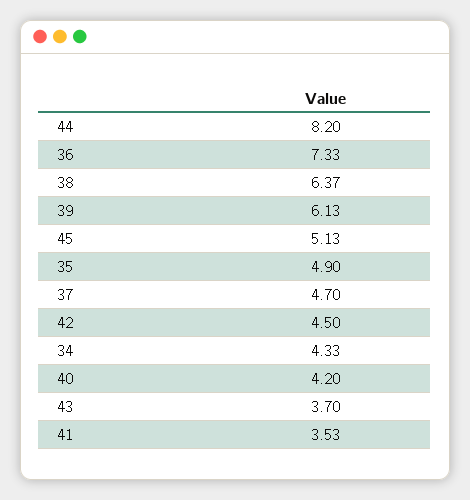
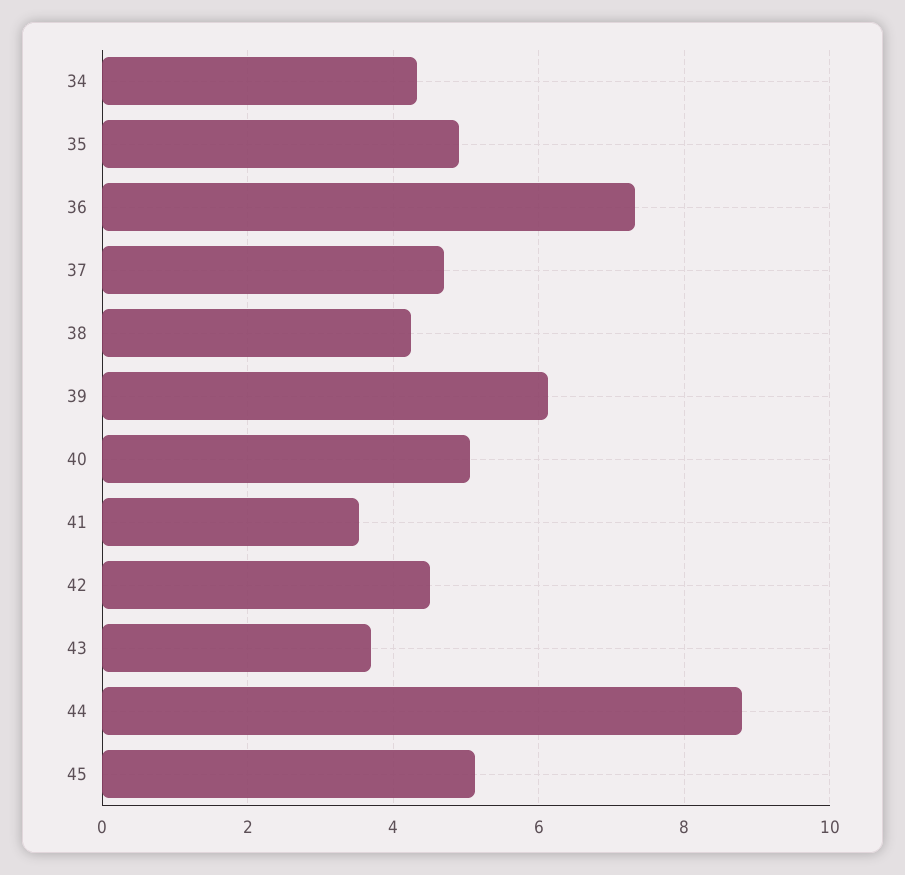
  {
-   "44": 8.2,
+   "44": 8.8,
    "36": 7.33,
-   "38": 6.37,
+   "38": 4.2,
    "39": 6.13,
    "45": 5.13,
    "35": 4.9,
    "37": 4.7,
    "42": 4.5,
    "34": 4.33,
-   "40": 4.2,
+   "40": 5,
    "43": 3.7,
    "41": 3.53
  }

